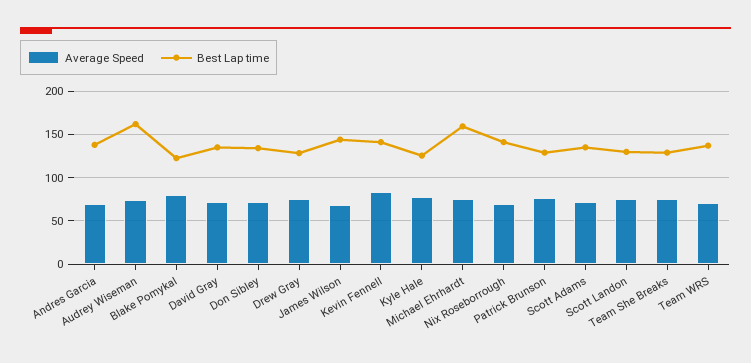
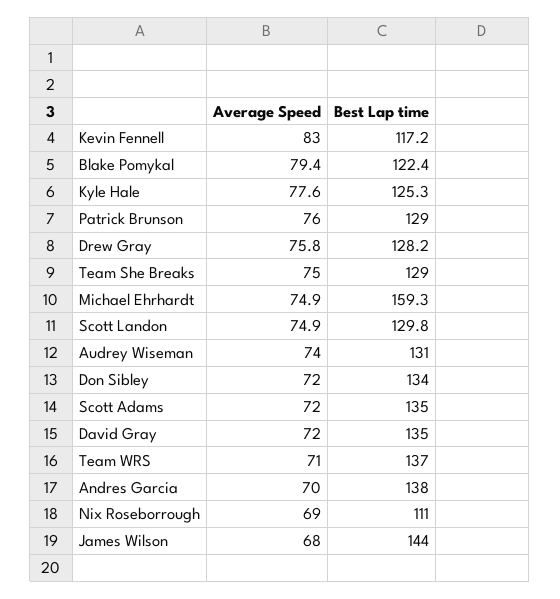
  {
    "Average Speed": {
      "Andres Garcia": 70,
      "Audrey Wiseman": 74,
      "Blake Pomykal": 79.4,
      "David Gray": 72,
      "Don Sibley": 72,
      "Drew Gray": 75.8,
      "James Wilson": 68,
      "Kevin Fennell": 83,
      "Kyle Hale": 77.6,
      "Michael Ehrhardt": 74.9,
      "Nix Roseborrough": 69,
      "Patrick Brunson": 76,
      "Scott Adams": 72,
      "Scott Landon": 74.9,
      "Team She Breaks": 75,
      "Team WRS": 71
    },
    "Best Lap time": {
      "Andres Garcia": 138,
-     "Audrey Wiseman": 160,
+     "Audrey Wiseman": 131,
      "Blake Pomykal": 122.4,
      "David Gray": 135,
      "Don Sibley": 134,
      "Drew Gray": 128.2,
      "James Wilson": 144,
-     "Kevin Fennell": 140,
+     "Kevin Fennell": 117.2,
      "Kyle Hale": 125.3,
      "Michael Ehrhardt": 159.3,
-     "Nix Roseborrough": 140,
+     "Nix Roseborrough": 111,
      "Patrick Brunson": 129,
      "Scott Adams": 135,
      "Scott Landon": 129.8,
      "Team She Breaks": 129,
      "Team WRS": 137
    }
  }

